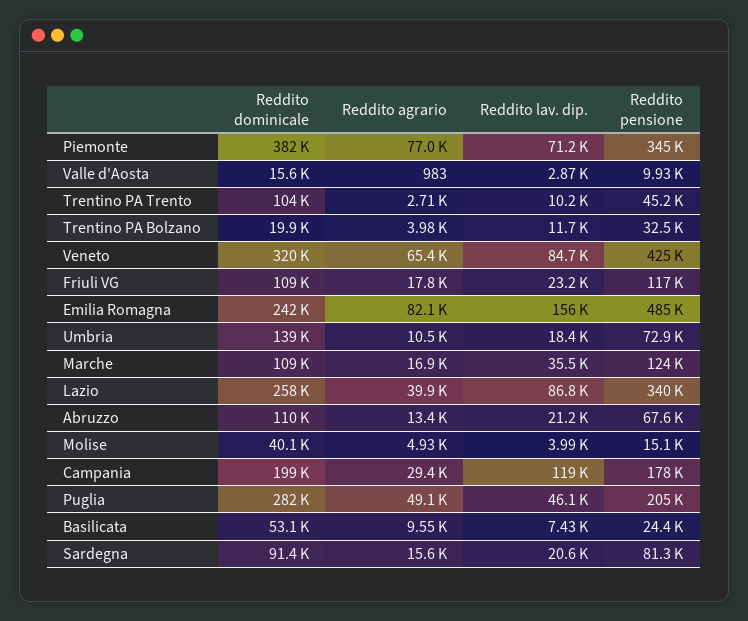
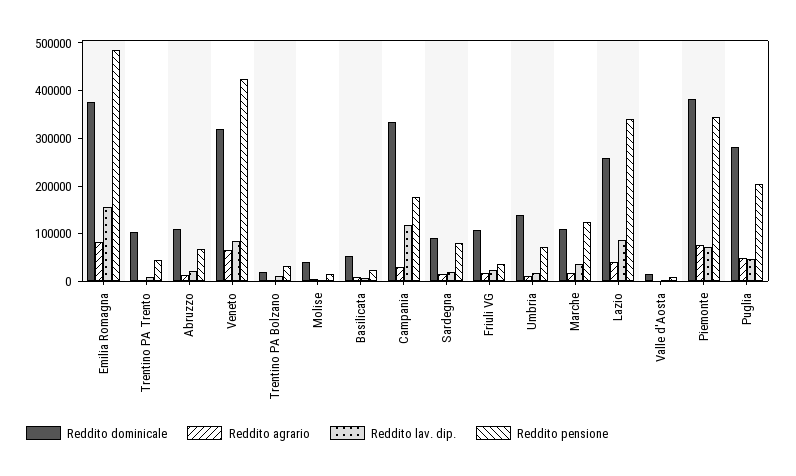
  {
    "Reddito dominicale": {
      "Piemonte": 382000,
      "Valle d'Aosta": 15600,
      "Trentino PA Trento": 104000,
      "Trentino PA Bolzano": 19900,
      "Veneto": 320000,
      "Friuli VG": 109000,
-     "Emilia Romagna": 242000,
+     "Emilia Romagna": 380000,
      "Umbria": 139000,
      "Marche": 109000,
      "Lazio": 258000,
      "Abruzzo": 110000,
      "Molise": 40100,
-     "Campania": 199000,
+     "Campania": 340000,
      "Puglia": 282000,
      "Basilicata": 53100,
      "Sardegna": 91400
    },
    "Reddito agrario": {
      "Piemonte": 77000,
      "Valle d'Aosta": 983,
      "Trentino PA Trento": 2710,
      "Trentino PA Bolzano": 3980,
      "Veneto": 65400,
      "Friuli VG": 17800,
      "Emilia Romagna": 82100,
      "Umbria": 10500,
      "Marche": 16900,
      "Lazio": 39900,
      "Abruzzo": 13400,
      "Molise": 4930,
      "Campania": 29400,
      "Puglia": 49100,
      "Basilicata": 9550,
      "Sardegna": 15600
    },
    "Reddito lav. dip.": {
      "Piemonte": 71200,
      "Valle d'Aosta": 2870,
      "Trentino PA Trento": 10200,
      "Trentino PA Bolzano": 11700,
      "Veneto": 84700,
      "Friuli VG": 23200,
      "Emilia Romagna": 156000,
      "Umbria": 18400,
      "Marche": 35500,
      "Lazio": 86800,
      "Abruzzo": 21200,
      "Molise": 3990,
      "Campania": 119000,
      "Puglia": 46100,
      "Basilicata": 7430,
      "Sardegna": 20600
    },
    "Reddito pensione": {
      "Piemonte": 345000,
      "Valle d'Aosta": 9930,
      "Trentino PA Trento": 45200,
      "Trentino PA Bolzano": 32500,
      "Veneto": 425000,
-     "Friuli VG": 117000,
+     "Friuli VG": 40000,
      "Emilia Romagna": 485000,
      "Umbria": 72900,
      "Marche": 124000,
      "Lazio": 340000,
      "Abruzzo": 67600,
      "Molise": 15100,
      "Campania": 178000,
      "Puglia": 205000,
      "Basilicata": 24400,
      "Sardegna": 81300
    }
  }

